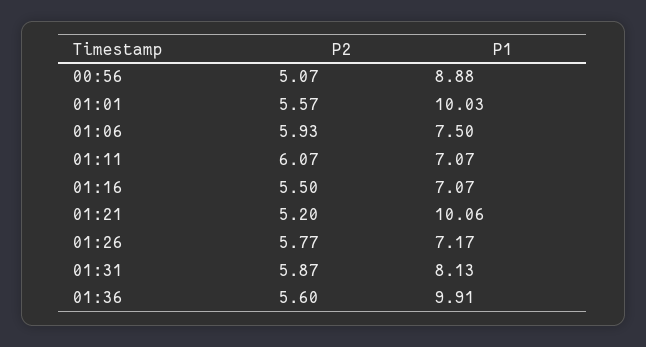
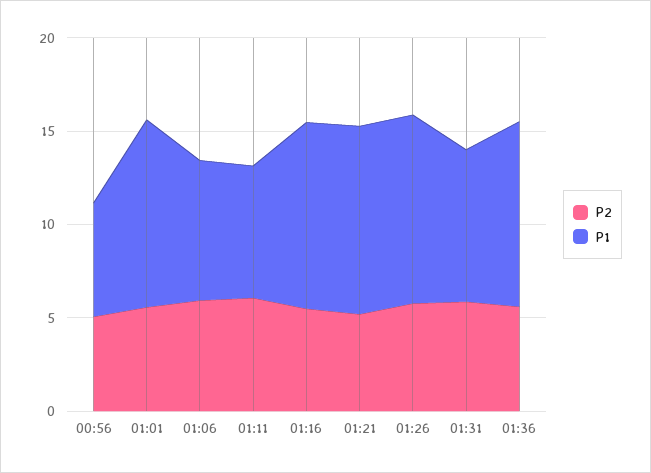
  {
    "P2": {
      "00:56": 5.07,
      "01:01": 5.57,
      "01:06": 5.93,
      "01:11": 6.07,
      "01:16": 5.5,
      "01:21": 5.2,
      "01:26": 5.77,
      "01:31": 5.87,
      "01:36": 5.6
    },
    "P1": {
-     "00:56": 8.88,
+     "00:56": 6,
      "01:01": 10.03,
      "01:06": 7.5,
      "01:11": 7.07,
-     "01:16": 7.07,
+     "01:16": 10,
      "01:21": 10.06,
-     "01:26": 7.17,
+     "01:26": 10,
      "01:31": 8.13,
      "01:36": 9.91
    }
  }

